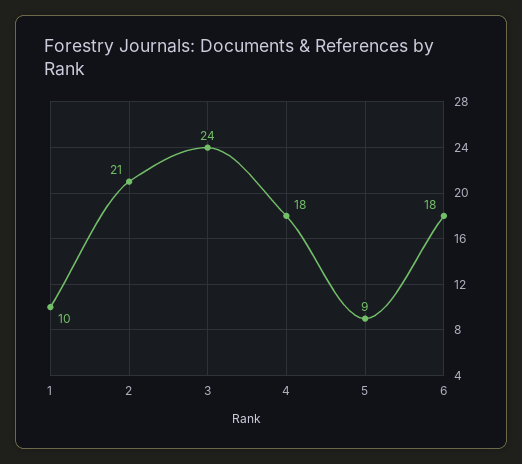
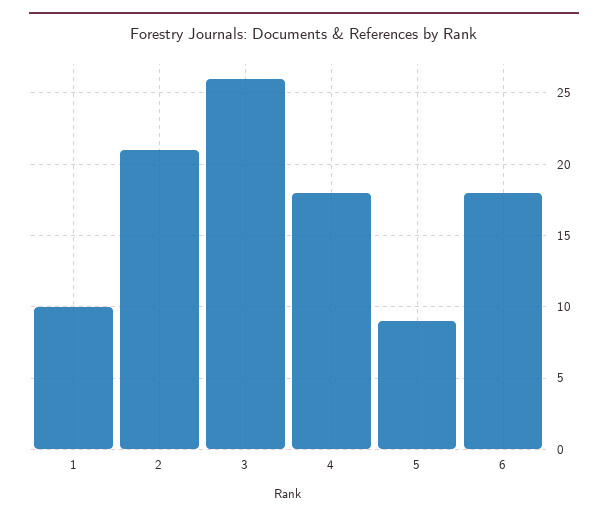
  {
    "1": 10,
    "2": 21,
-   "3": 24,
+   "3": 26,
    "4": 18,
    "5": 9,
    "6": 18
  }

